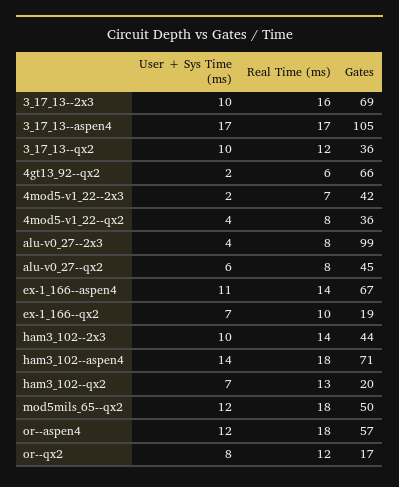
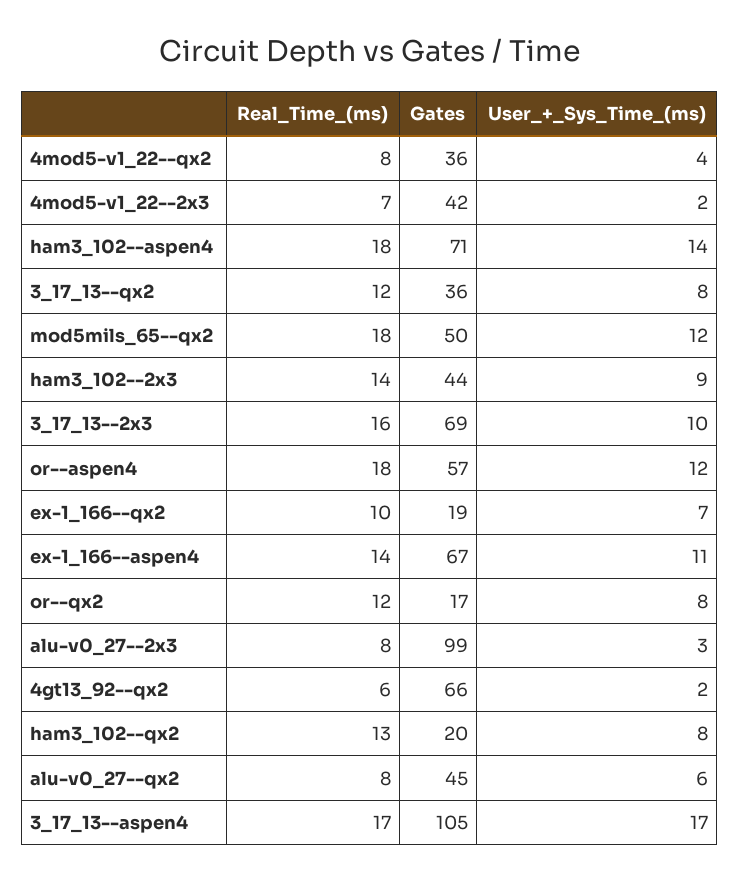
  {
    "User + Sys Time (ms)": {
      "3_17_13--2x3": 10,
      "3_17_13--aspen4": 17,
-     "3_17_13--qx2": 10,
+     "3_17_13--qx2": 8,
      "4gt13_92--qx2": 2,
      "4mod5-v1_22--2x3": 2,
      "4mod5-v1_22--qx2": 4,
-     "alu-v0_27--2x3": 4,
+     "alu-v0_27--2x3": 3,
      "alu-v0_27--qx2": 6,
      "ex-1_166--aspen4": 11,
      "ex-1_166--qx2": 7,
-     "ham3_102--2x3": 10,
+     "ham3_102--2x3": 9,
      "ham3_102--aspen4": 14,
-     "ham3_102--qx2": 7,
+     "ham3_102--qx2": 8,
      "mod5mils_65--qx2": 12,
      "or--aspen4": 12,
      "or--qx2": 8
    },
    "Real Time (ms)": {
      "3_17_13--2x3": 16,
      "3_17_13--aspen4": 17,
      "3_17_13--qx2": 12,
      "4gt13_92--qx2": 6,
      "4mod5-v1_22--2x3": 7,
      "4mod5-v1_22--qx2": 8,
      "alu-v0_27--2x3": 8,
      "alu-v0_27--qx2": 8,
      "ex-1_166--aspen4": 14,
      "ex-1_166--qx2": 10,
      "ham3_102--2x3": 14,
      "ham3_102--aspen4": 18,
      "ham3_102--qx2": 13,
      "mod5mils_65--qx2": 18,
      "or--aspen4": 18,
      "or--qx2": 12
    },
    "Gates": {
      "3_17_13--2x3": 69,
      "3_17_13--aspen4": 105,
      "3_17_13--qx2": 36,
      "4gt13_92--qx2": 66,
      "4mod5-v1_22--2x3": 42,
      "4mod5-v1_22--qx2": 36,
      "alu-v0_27--2x3": 99,
      "alu-v0_27--qx2": 45,
      "ex-1_166--aspen4": 67,
      "ex-1_166--qx2": 19,
      "ham3_102--2x3": 44,
      "ham3_102--aspen4": 71,
      "ham3_102--qx2": 20,
      "mod5mils_65--qx2": 50,
      "or--aspen4": 57,
      "or--qx2": 17
    }
  }

